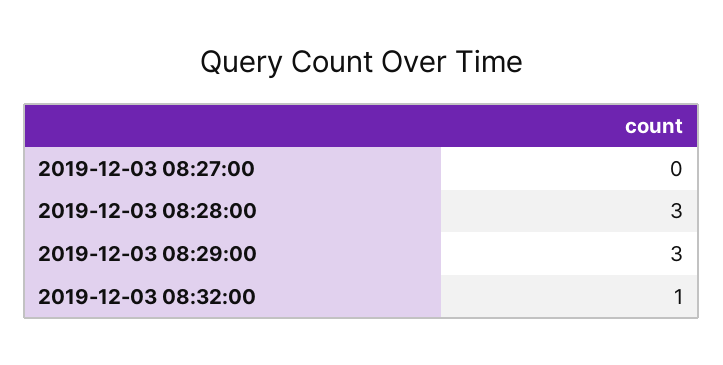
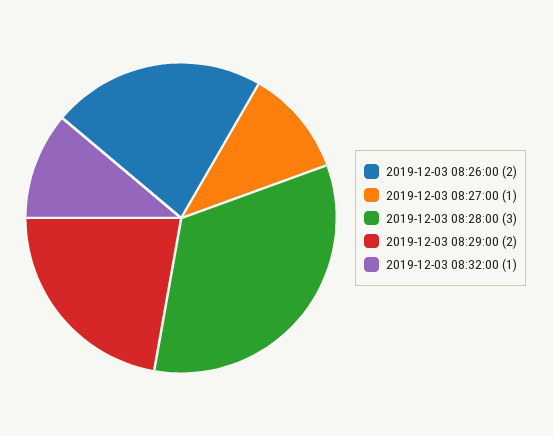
  {
-   "2019-12-03 08:27:00": 0,
+   "2019-12-03 08:27:00": 1,
    "2019-12-03 08:28:00": 3,
-   "2019-12-03 08:29:00": 3,
+   "2019-12-03 08:29:00": 2,
-   "2019-12-03 08:32:00": 1
+   "2019-12-03 08:32:00": 1,
+   "2019-12-03 08:26:00": 2
  }

